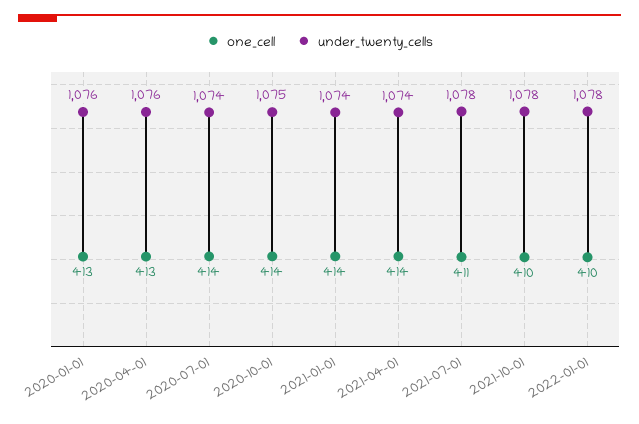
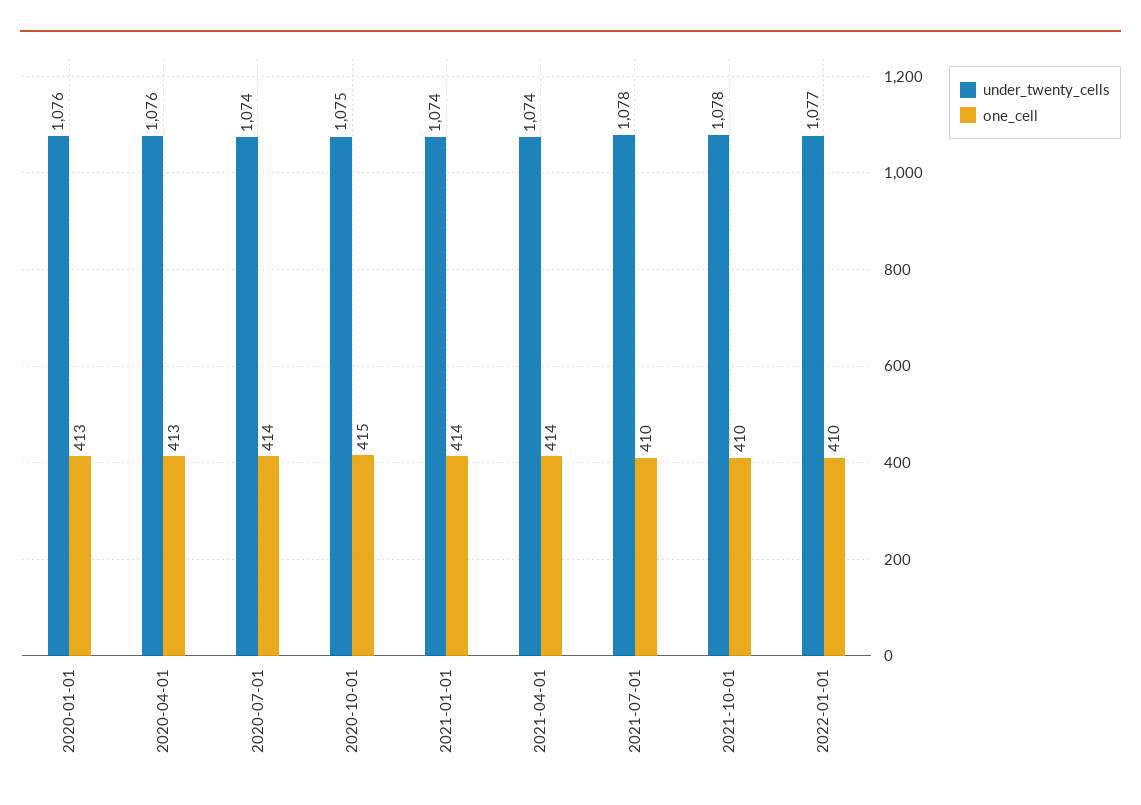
  {
    "one_cell": {
      "2020-01-01": 413,
      "2020-04-01": 413,
      "2020-07-01": 414,
-     "2020-10-01": 414,
+     "2020-10-01": 415,
      "2021-01-01": 414,
      "2021-04-01": 414,
-     "2021-07-01": 411,
+     "2021-07-01": 410,
      "2021-10-01": 410,
      "2022-01-01": 410
    },
    "under_twenty_cells": {
      "2020-01-01": 1076,
      "2020-04-01": 1076,
      "2020-07-01": 1074,
      "2020-10-01": 1075,
      "2021-01-01": 1074,
      "2021-04-01": 1074,
      "2021-07-01": 1078,
      "2021-10-01": 1078,
-     "2022-01-01": 1078
+     "2022-01-01": 1077
    }
  }

